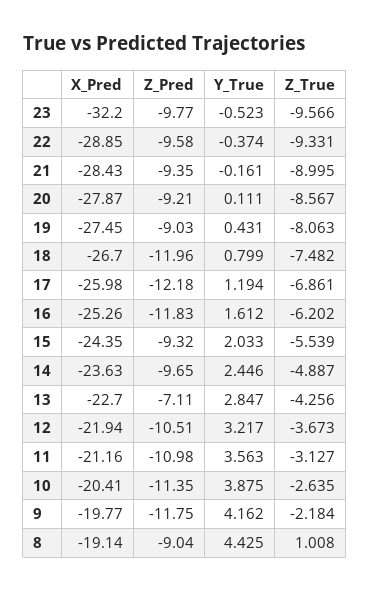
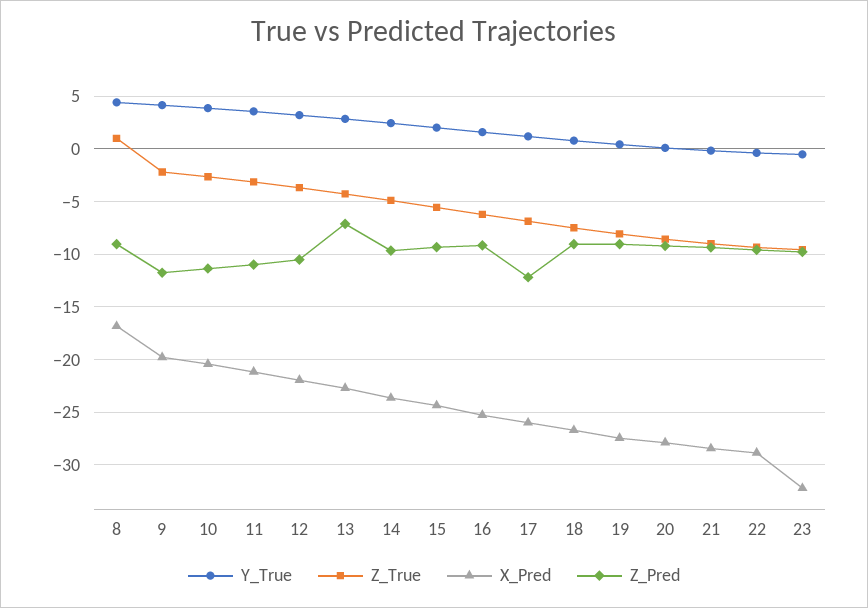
  {
    "X_Pred": {
      "23": -32.2,
      "22": -28.85,
      "21": -28.43,
      "20": -27.87,
      "19": -27.45,
      "18": -26.7,
      "17": -25.98,
      "16": -25.26,
      "15": -24.35,
      "14": -23.63,
      "13": -22.7,
      "12": -21.94,
      "11": -21.16,
      "10": -20.41,
      "9": -19.77,
-     "8": -19.14
+     "8": -17
    },
    "Z_Pred": {
      "23": -9.77,
      "22": -9.58,
      "21": -9.35,
      "20": -9.21,
      "19": -9.03,
-     "18": -11.96,
+     "18": -9,
      "17": -12.18,
-     "16": -11.83,
+     "16": -9,
      "15": -9.32,
      "14": -9.65,
      "13": -7.11,
      "12": -10.51,
      "11": -10.98,
      "10": -11.35,
      "9": -11.75,
      "8": -9.04
    },
    "Y_True": {
      "23": -0.523,
      "22": -0.374,
      "21": -0.161,
      "20": 0.111,
      "19": 0.431,
      "18": 0.799,
      "17": 1.194,
      "16": 1.612,
      "15": 2.033,
      "14": 2.446,
      "13": 2.847,
      "12": 3.217,
      "11": 3.563,
      "10": 3.875,
      "9": 4.162,
      "8": 4.425
    },
    "Z_True": {
      "23": -9.566,
      "22": -9.331,
      "21": -8.995,
      "20": -8.567,
      "19": -8.063,
      "18": -7.482,
      "17": -6.861,
      "16": -6.202,
      "15": -5.539,
      "14": -4.887,
      "13": -4.256,
      "12": -3.673,
      "11": -3.127,
      "10": -2.635,
      "9": -2.184,
      "8": 1.008
    }
  }

